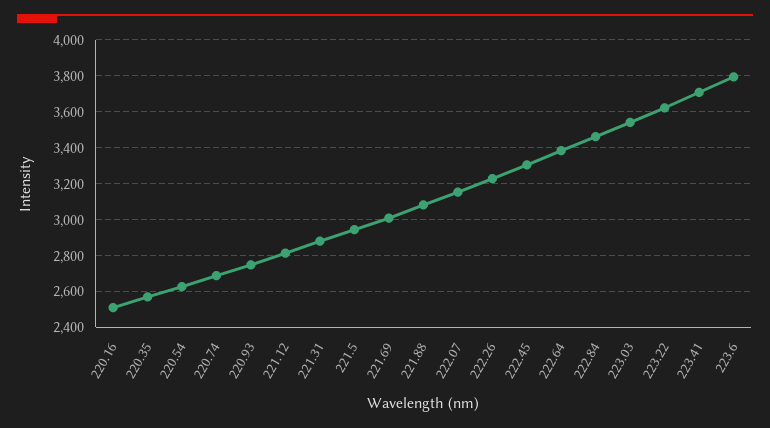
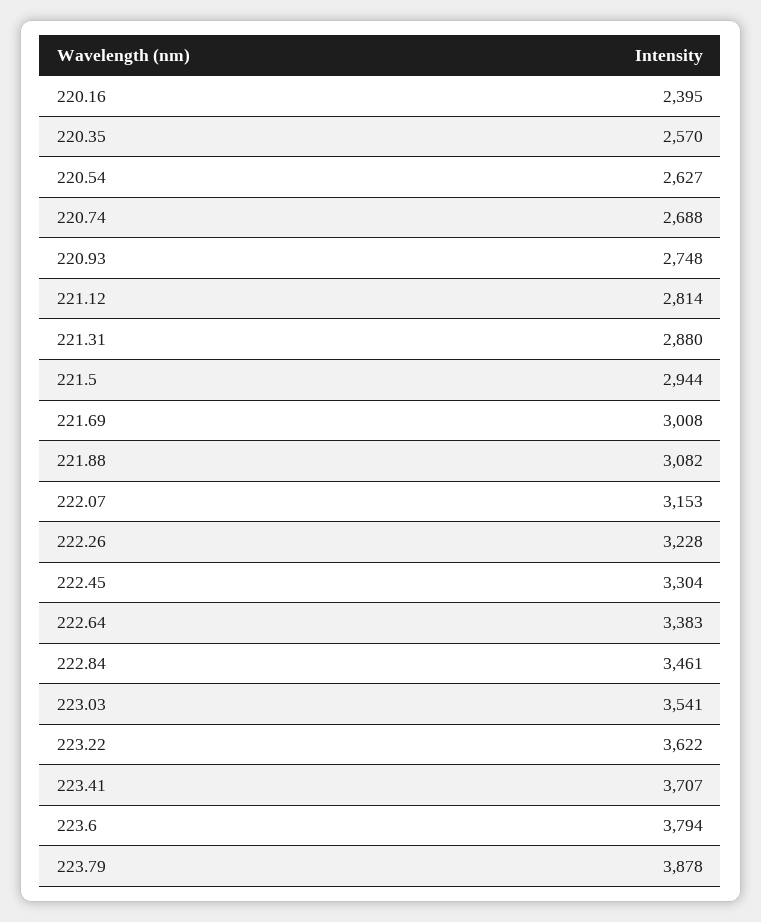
  {
-   "220.16": 2500,
+   "220.16": 2395,
    "220.35": 2570,
    "220.54": 2627,
    "220.74": 2688,
    "220.93": 2748,
    "221.12": 2814,
    "221.31": 2880,
    "221.5": 2944,
    "221.69": 3008,
    "221.88": 3082,
    "222.07": 3153,
    "222.26": 3228,
    "222.45": 3304,
    "222.64": 3383,
    "222.84": 3461,
    "223.03": 3541,
    "223.22": 3622,
    "223.41": 3707,
-   "223.6": 3794
+   "223.6": 3794,
+   "223.79": 3878
  }

